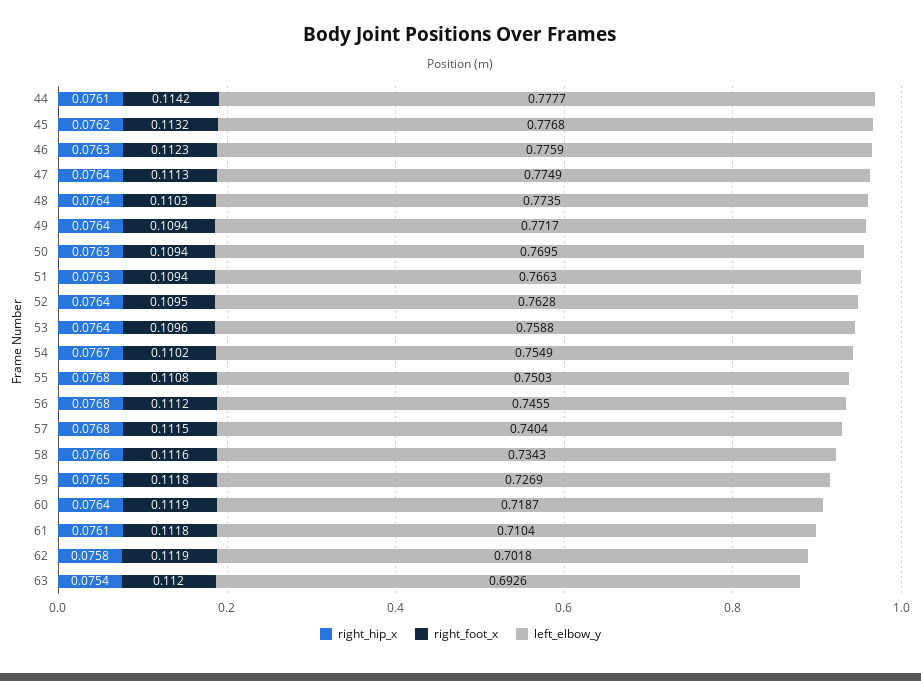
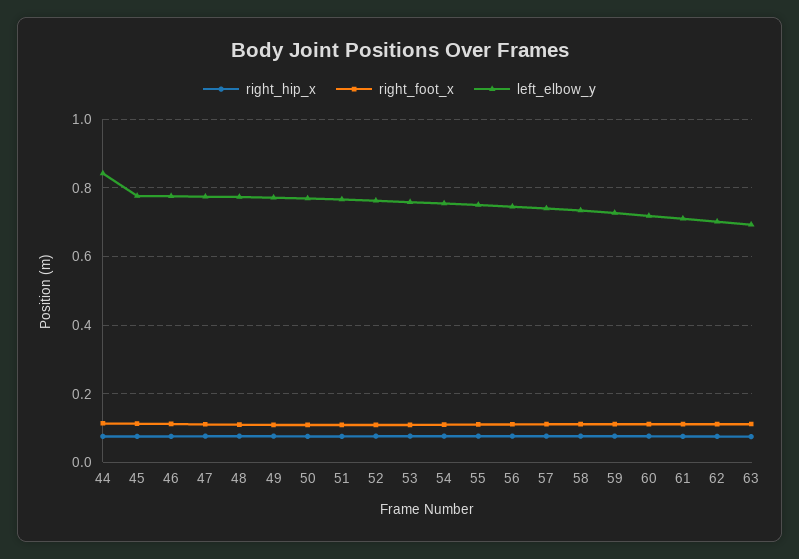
  {
    "right_hip_x": {
      "44": 0.0761,
      "45": 0.0762,
      "46": 0.0763,
      "47": 0.0764,
      "48": 0.0764,
      "49": 0.0764,
      "50": 0.0763,
      "51": 0.0763,
      "52": 0.0764,
      "53": 0.0764,
      "54": 0.0767,
      "55": 0.0768,
      "56": 0.0768,
      "57": 0.0768,
      "58": 0.0766,
      "59": 0.0765,
      "60": 0.0764,
      "61": 0.0761,
      "62": 0.0758,
      "63": 0.0754
    },
    "right_foot_x": {
      "44": 0.1142,
      "45": 0.1132,
      "46": 0.1123,
      "47": 0.1113,
      "48": 0.1103,
      "49": 0.1094,
      "50": 0.1094,
      "51": 0.1094,
      "52": 0.1095,
      "53": 0.1096,
      "54": 0.1102,
      "55": 0.1108,
      "56": 0.1112,
      "57": 0.1115,
      "58": 0.1116,
      "59": 0.1118,
      "60": 0.1119,
      "61": 0.1118,
      "62": 0.1119,
      "63": 0.112
    },
    "left_elbow_y": {
-     "44": 0.7777,
+     "44": 0.84,
      "45": 0.7768,
      "46": 0.7759,
      "47": 0.7749,
      "48": 0.7735,
      "49": 0.7717,
      "50": 0.7695,
      "51": 0.7663,
      "52": 0.7628,
      "53": 0.7588,
      "54": 0.7549,
      "55": 0.7503,
      "56": 0.7455,
      "57": 0.7404,
      "58": 0.7343,
      "59": 0.7269,
      "60": 0.7187,
      "61": 0.7104,
      "62": 0.7018,
      "63": 0.6926
    }
  }

